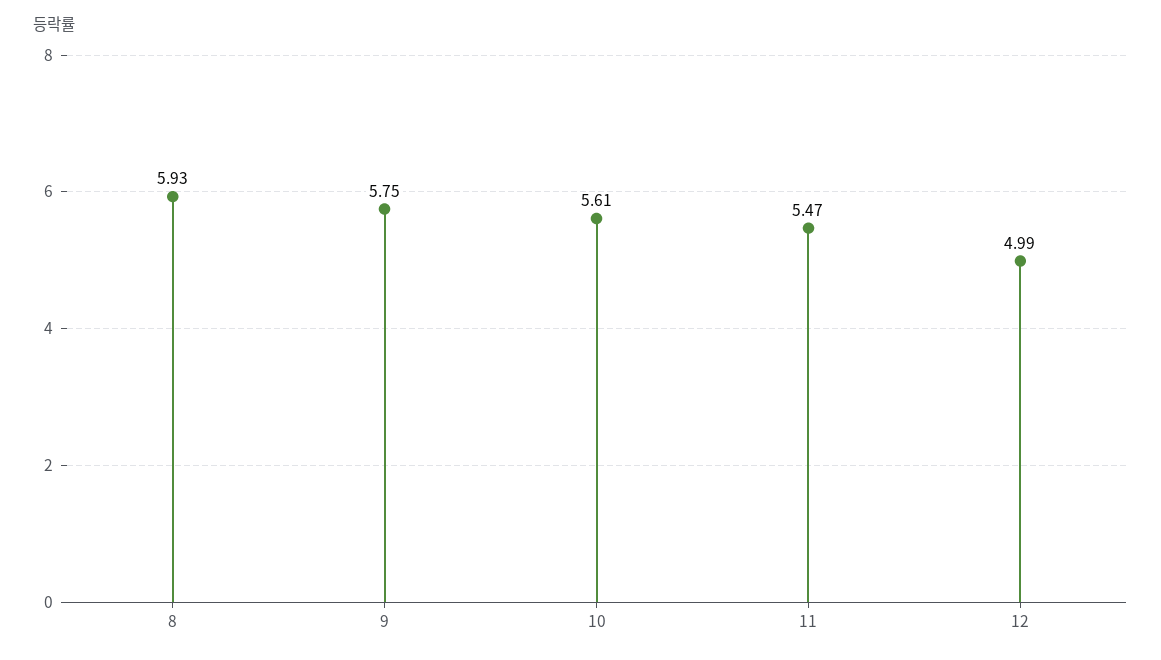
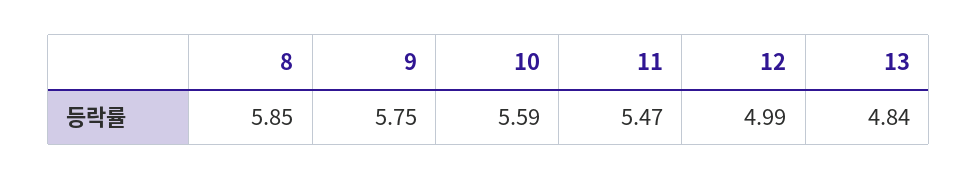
  {
-   "8": 5.93,
+   "8": 5.85,
    "9": 5.75,
-   "10": 5.61,
+   "10": 5.59,
    "11": 5.47,
-   "12": 4.99
+   "12": 4.99,
+   "13": 4.84
  }

